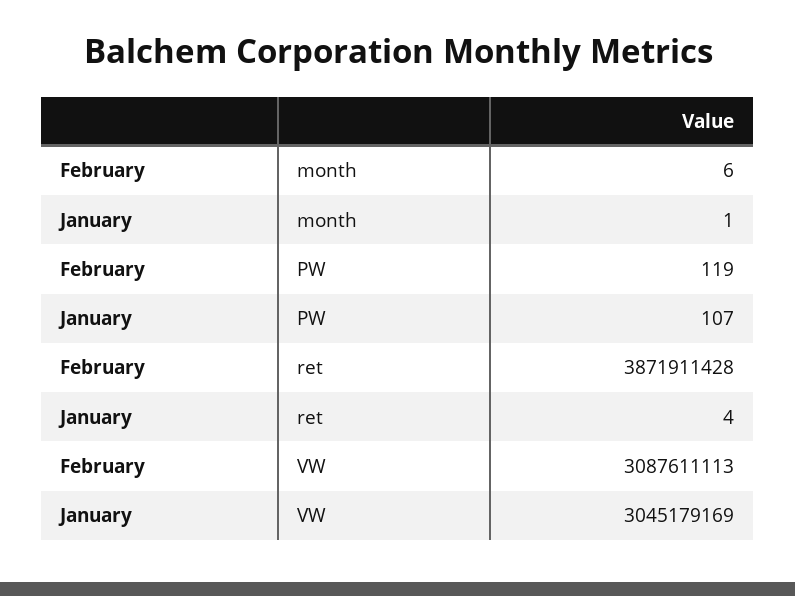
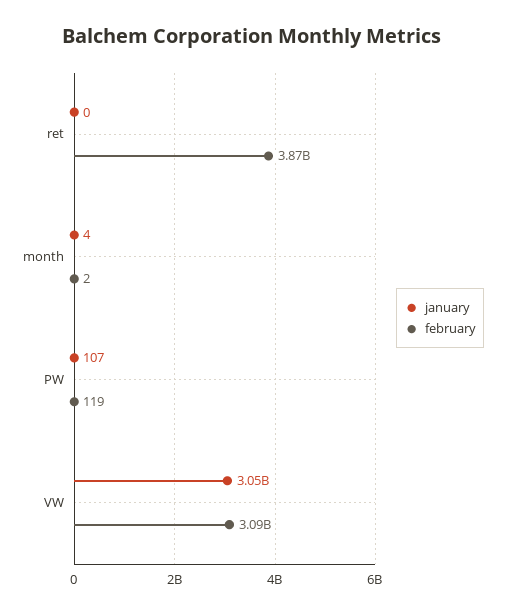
  {
    "February": {
-     "month": 6,
+     "month": 2,
      "PW": 119,
      "ret": 3871911428,
      "VW": 3087611113
    },
    "January": {
-     "month": 1,
+     "month": 4,
      "PW": 107,
-     "ret": 4,
+     "ret": 0,
      "VW": 3045179169
    }
  }

